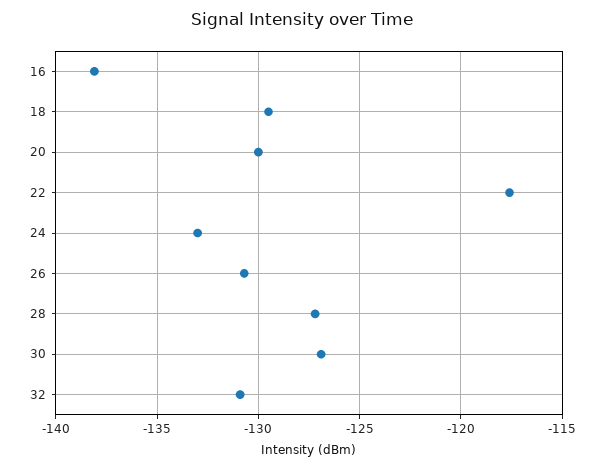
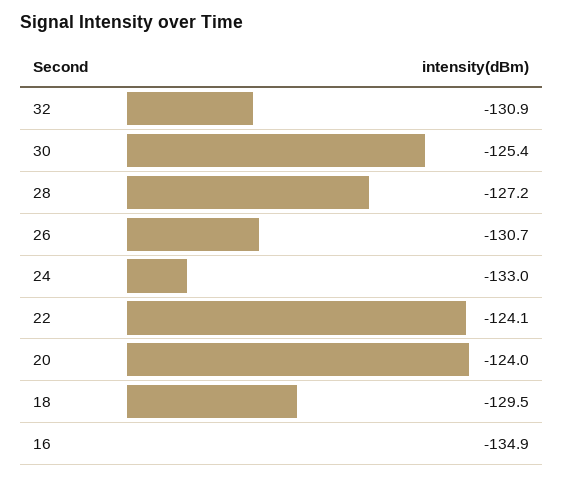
  {
-   "16": -138,
+   "16": -134.9,
    "18": -129.5,
-   "20": -130,
+   "20": -124,
-   "22": -117.5,
+   "22": -124.1,
    "24": -133,
    "26": -130.7,
    "28": -127.2,
-   "30": -127,
+   "30": -125.4,
    "32": -130.9
  }

